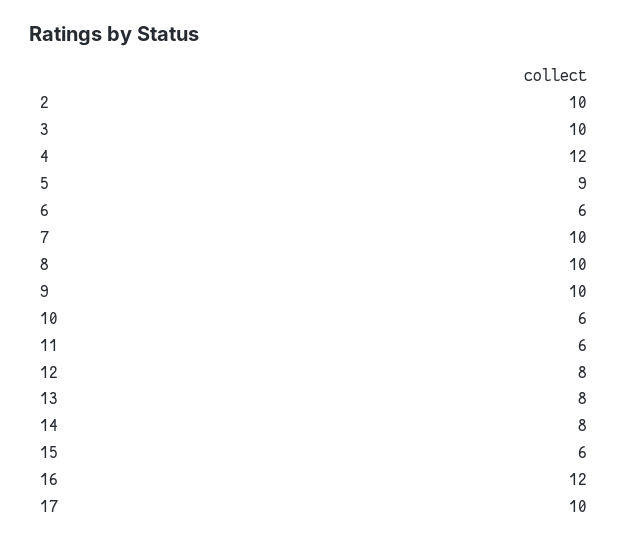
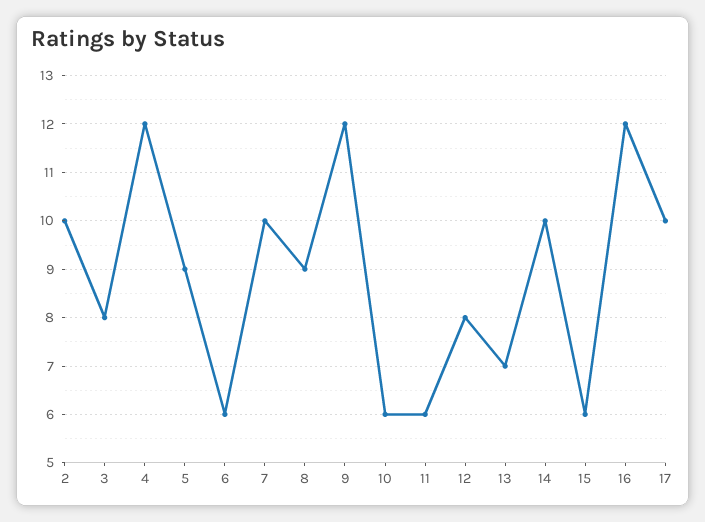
  {
    "2": 10,
-   "3": 10,
+   "3": 8,
    "4": 12,
    "5": 9,
    "6": 6,
    "7": 10,
-   "8": 10,
+   "8": 9,
-   "9": 10,
+   "9": 12,
    "10": 6,
    "11": 6,
    "12": 8,
-   "13": 8,
+   "13": 7,
-   "14": 8,
+   "14": 10,
    "15": 6,
    "16": 12,
    "17": 10
  }

